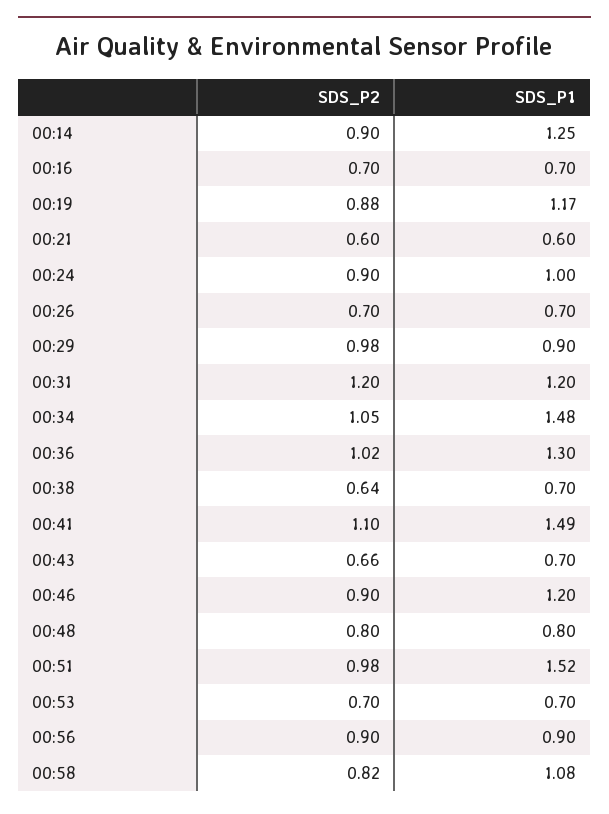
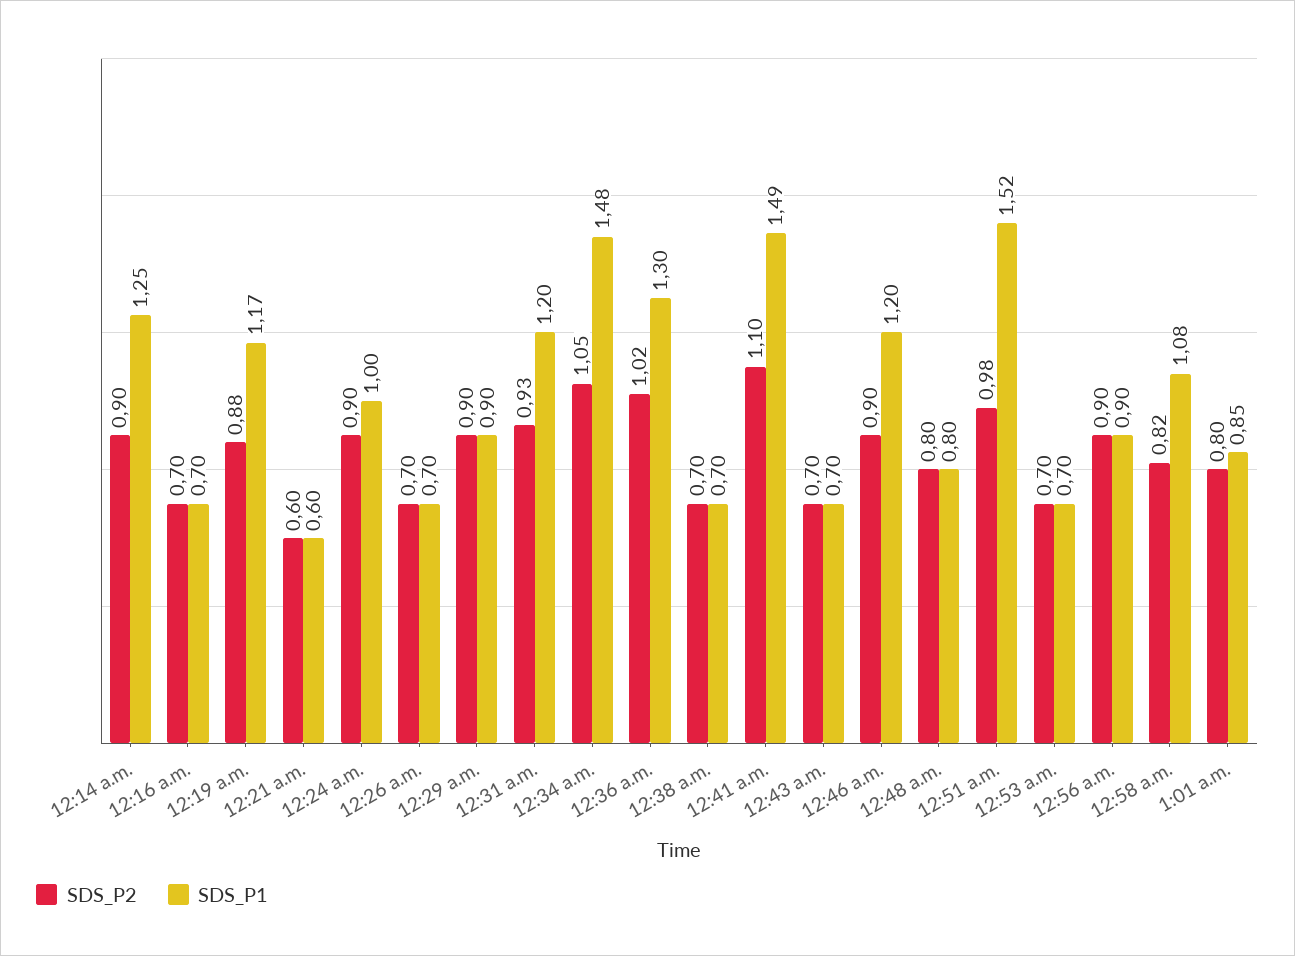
  {
    "SDS_P2": {
      "00:14": 0.9,
      "00:16": 0.7,
      "00:19": 0.88,
      "00:21": 0.6,
      "00:24": 0.9,
      "00:26": 0.7,
-     "00:29": 0.98,
+     "00:29": 0.9,
-     "00:31": 1.2,
+     "00:31": 0.93,
      "00:34": 1.05,
      "00:36": 1.02,
-     "00:38": 0.64,
+     "00:38": 0.7,
      "00:41": 1.1,
-     "00:43": 0.66,
+     "00:43": 0.7,
      "00:46": 0.9,
      "00:48": 0.8,
      "00:51": 0.98,
      "00:53": 0.7,
      "00:56": 0.9,
-     "00:58": 0.82
+     "00:58": 0.82,
+     "1:01 a.m.": 0.8
    },
    "SDS_P1": {
      "00:14": 1.25,
      "00:16": 0.7,
      "00:19": 1.17,
      "00:21": 0.6,
      "00:24": 1,
      "00:26": 0.7,
      "00:29": 0.9,
      "00:31": 1.2,
      "00:34": 1.48,
      "00:36": 1.3,
      "00:38": 0.7,
      "00:41": 1.49,
      "00:43": 0.7,
      "00:46": 1.2,
      "00:48": 0.8,
      "00:51": 1.52,
      "00:53": 0.7,
      "00:56": 0.9,
-     "00:58": 1.08
+     "00:58": 1.08,
+     "1:01 a.m.": 0.85
    }
  }

